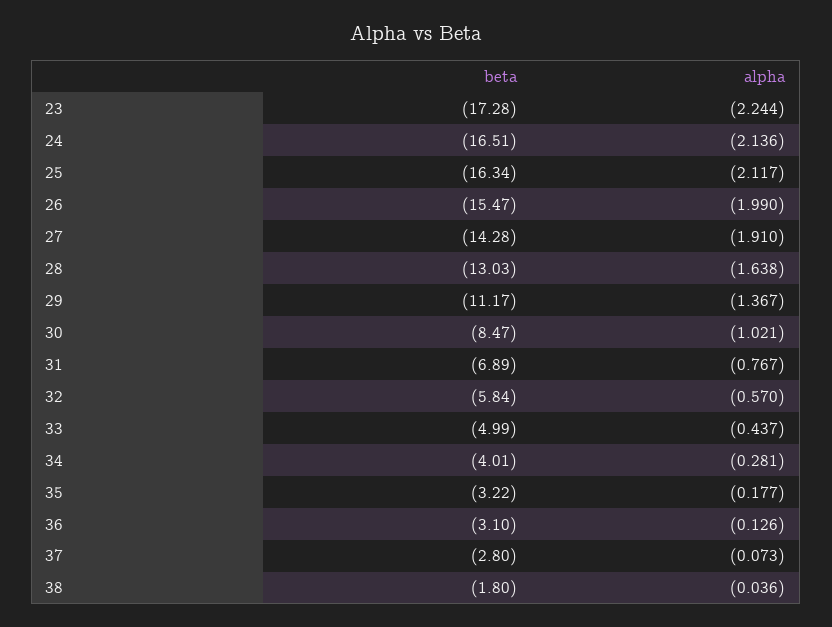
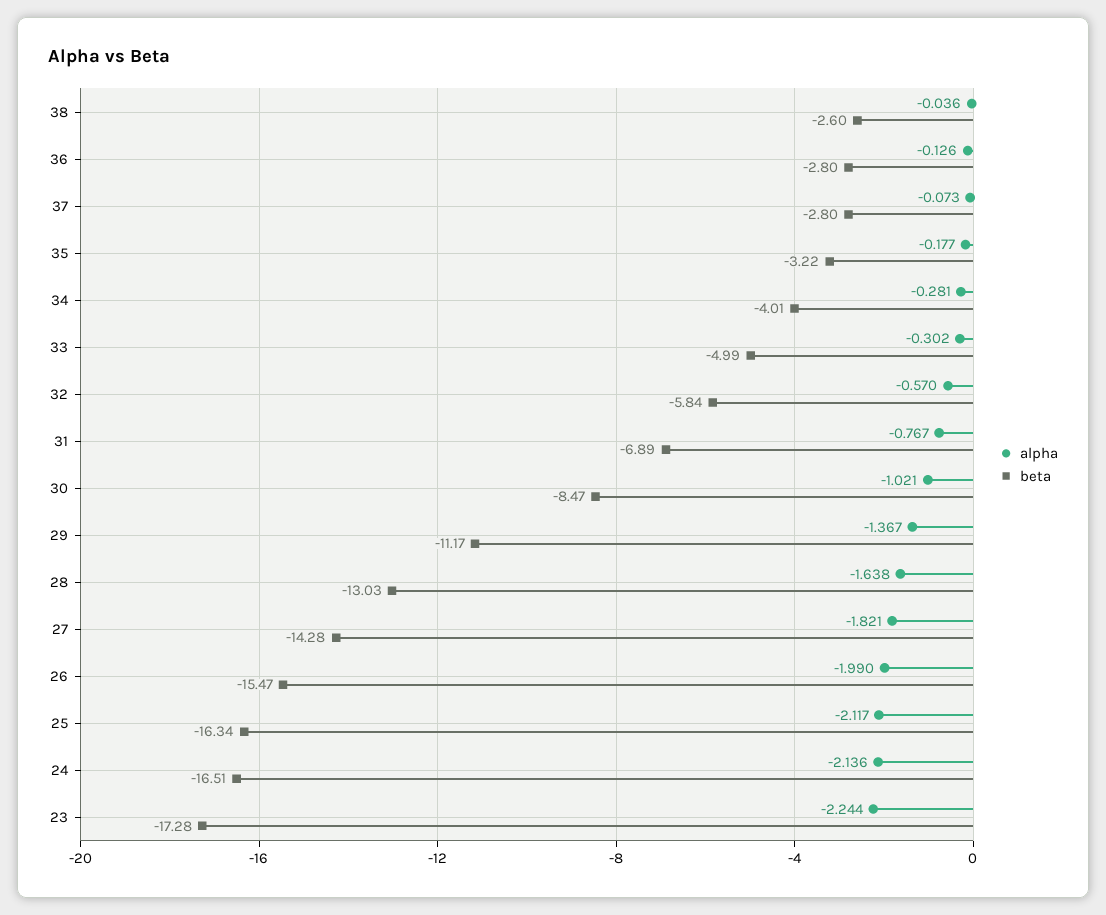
  {
    "beta": {
      "23": -17.28,
      "24": -16.51,
      "25": -16.34,
      "26": -15.47,
      "27": -14.28,
      "28": -13.03,
      "29": -11.17,
      "30": -8.47,
      "31": -6.89,
      "32": -5.84,
      "33": -4.99,
      "34": -4.01,
      "35": -3.22,
-     "36": -3.1,
+     "36": -2.8,
      "37": -2.8,
-     "38": -1.8
+     "38": -2.6
    },
    "alpha": {
      "23": -2.244,
      "24": -2.136,
      "25": -2.117,
      "26": -1.99,
-     "27": -1.91,
+     "27": -1.821,
      "28": -1.638,
      "29": -1.367,
      "30": -1.021,
      "31": -0.767,
      "32": -0.57,
-     "33": -0.437,
+     "33": -0.302,
      "34": -0.281,
      "35": -0.177,
      "36": -0.126,
      "37": -0.073,
      "38": -0.036
    }
  }

